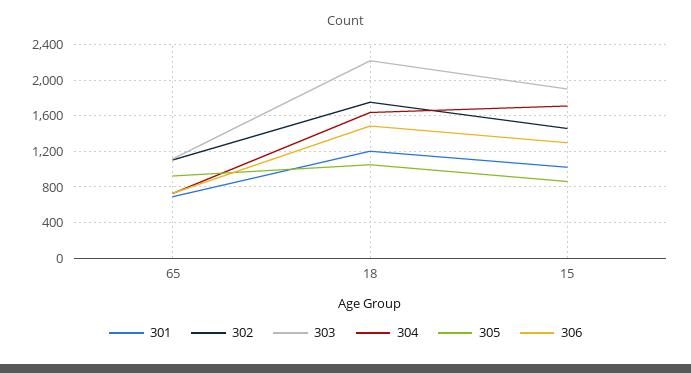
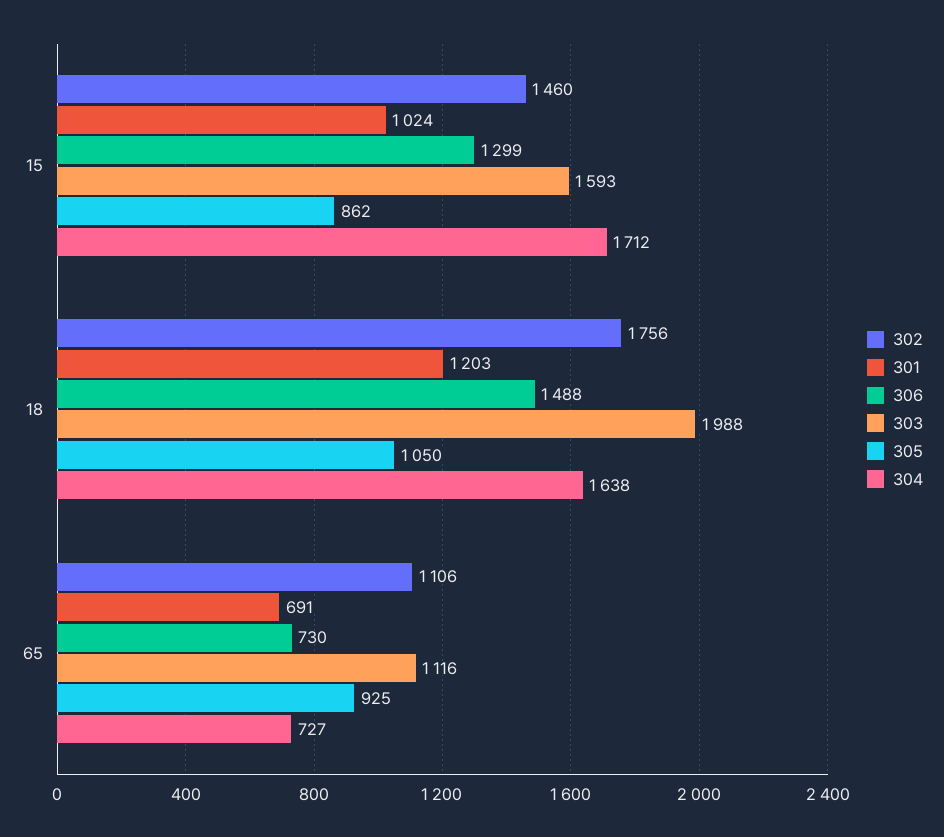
  {
    "301": {
      "65": 691,
      "18": 1203,
      "15": 1024
    },
    "302": {
      "65": 1106,
      "18": 1756,
      "15": 1460
    },
    "303": {
      "65": 1116,
-     "18": 2200,
+     "18": 1988,
-     "15": 1900
+     "15": 1593
    },
    "304": {
      "65": 727,
      "18": 1638,
      "15": 1712
    },
    "305": {
      "65": 925,
      "18": 1050,
      "15": 862
    },
    "306": {
      "65": 730,
      "18": 1488,
      "15": 1299
    }
  }

